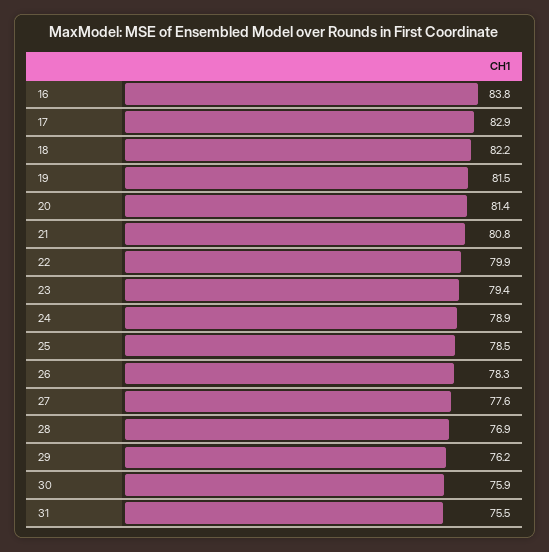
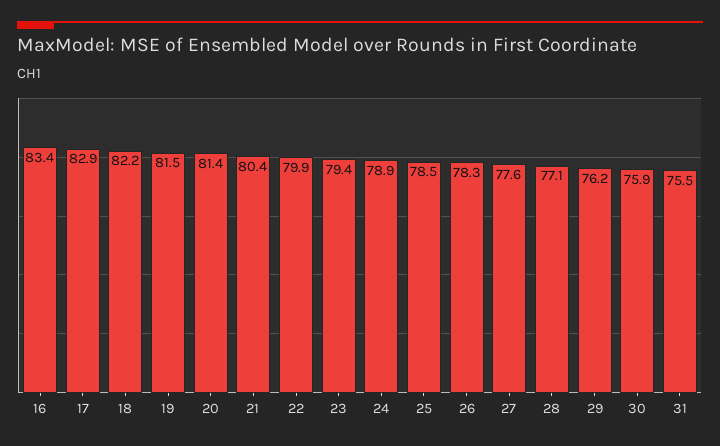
  {
-   "16": 83.8,
+   "16": 83.4,
    "17": 82.9,
    "18": 82.2,
    "19": 81.5,
    "20": 81.4,
-   "21": 80.8,
+   "21": 80.4,
    "22": 79.9,
    "23": 79.4,
    "24": 78.9,
    "25": 78.5,
    "26": 78.3,
    "27": 77.6,
-   "28": 76.9,
+   "28": 77.1,
    "29": 76.2,
    "30": 75.9,
    "31": 75.5
  }

